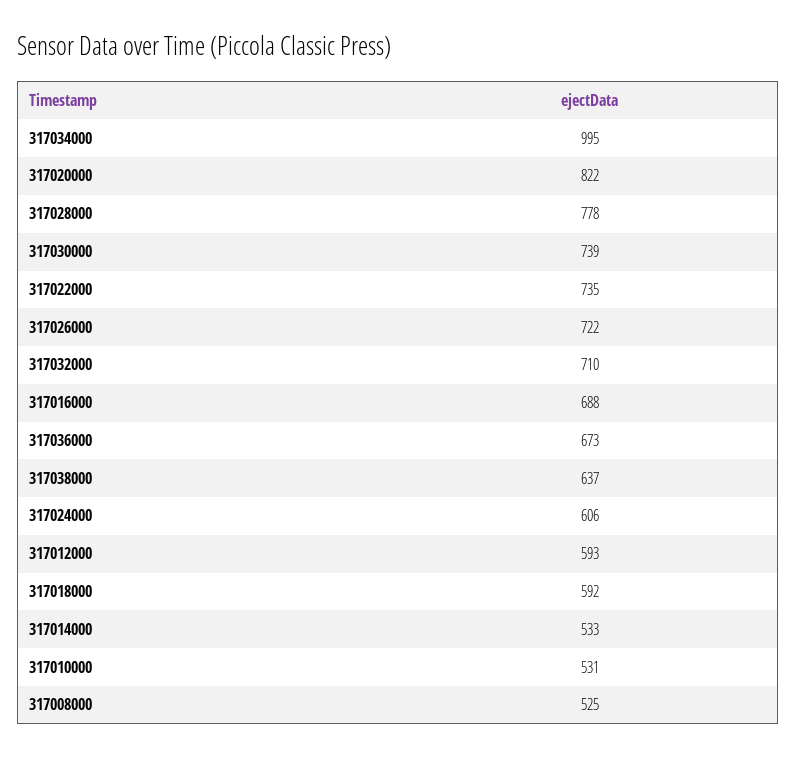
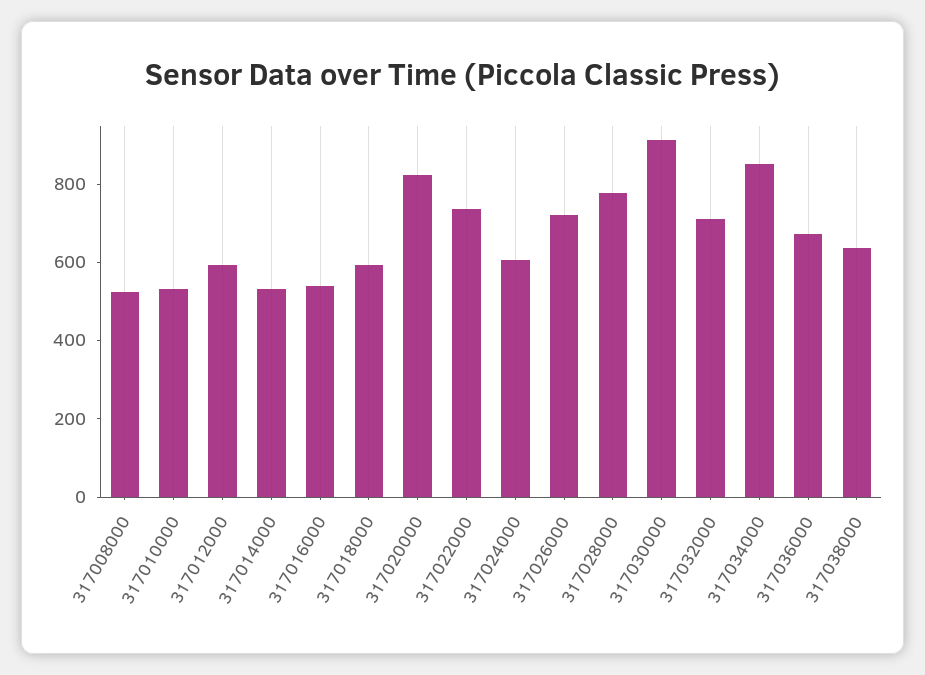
  {
-   "317034000": 995,
+   "317034000": 850,
    "317020000": 822,
    "317028000": 778,
-   "317030000": 739,
+   "317030000": 900,
    "317022000": 735,
    "317026000": 722,
    "317032000": 710,
-   "317016000": 688,
+   "317016000": 550,
    "317036000": 673,
    "317038000": 637,
    "317024000": 606,
    "317012000": 593,
    "317018000": 592,
    "317014000": 533,
    "317010000": 531,
    "317008000": 525
  }

